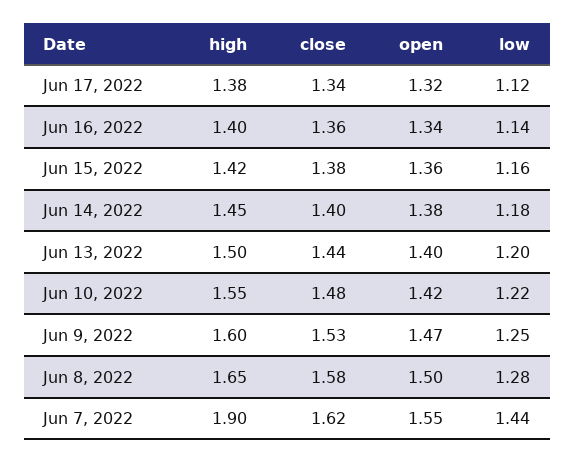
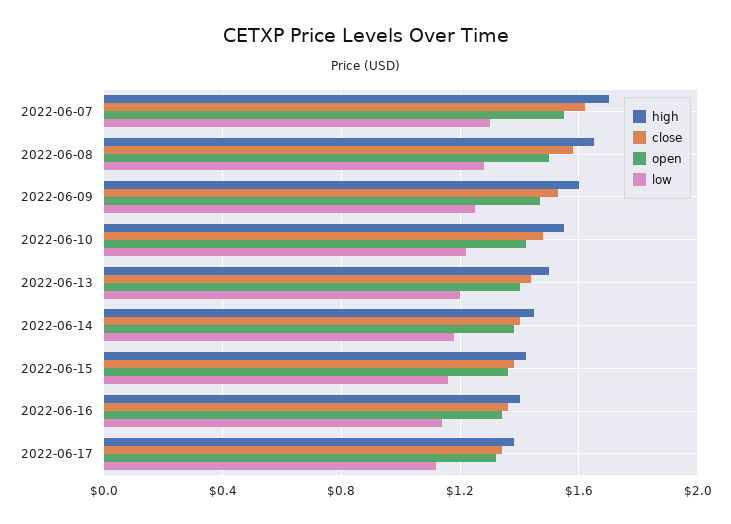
  {
    "high": {
      "Jun 17, 2022": 1.38,
      "Jun 16, 2022": 1.4,
      "Jun 15, 2022": 1.42,
      "Jun 14, 2022": 1.45,
      "Jun 13, 2022": 1.5,
      "Jun 10, 2022": 1.55,
      "Jun 9, 2022": 1.6,
      "Jun 8, 2022": 1.65,
-     "Jun 7, 2022": 1.9
+     "Jun 7, 2022": 1.7
    },
    "close": {
      "Jun 17, 2022": 1.34,
      "Jun 16, 2022": 1.36,
      "Jun 15, 2022": 1.38,
      "Jun 14, 2022": 1.4,
      "Jun 13, 2022": 1.44,
      "Jun 10, 2022": 1.48,
      "Jun 9, 2022": 1.53,
      "Jun 8, 2022": 1.58,
      "Jun 7, 2022": 1.62
    },
    "open": {
      "Jun 17, 2022": 1.32,
      "Jun 16, 2022": 1.34,
      "Jun 15, 2022": 1.36,
      "Jun 14, 2022": 1.38,
      "Jun 13, 2022": 1.4,
      "Jun 10, 2022": 1.42,
      "Jun 9, 2022": 1.47,
      "Jun 8, 2022": 1.5,
      "Jun 7, 2022": 1.55
    },
    "low": {
      "Jun 17, 2022": 1.12,
      "Jun 16, 2022": 1.14,
      "Jun 15, 2022": 1.16,
      "Jun 14, 2022": 1.18,
      "Jun 13, 2022": 1.2,
      "Jun 10, 2022": 1.22,
      "Jun 9, 2022": 1.25,
      "Jun 8, 2022": 1.28,
-     "Jun 7, 2022": 1.44
+     "Jun 7, 2022": 1.3
    }
  }

